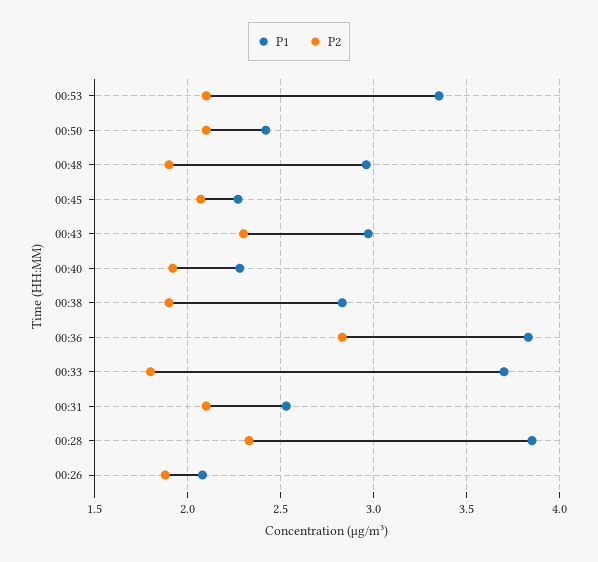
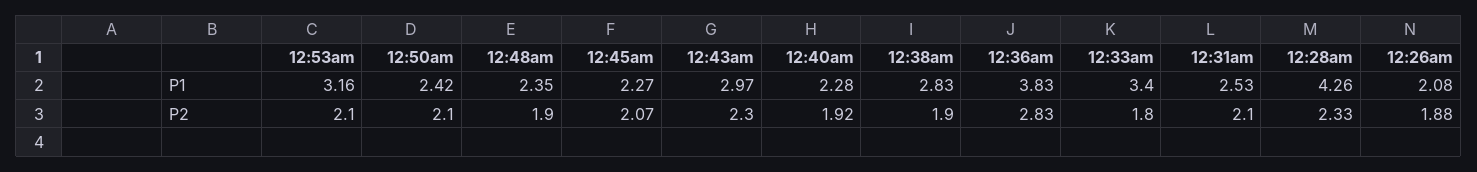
  {
    "P1": {
-     "00:53": 3.35,
+     "00:53": 3.16,
      "00:50": 2.42,
-     "00:48": 2.95,
+     "00:48": 2.35,
      "00:45": 2.27,
      "00:43": 2.97,
      "00:40": 2.28,
      "00:38": 2.83,
      "00:36": 3.83,
-     "00:33": 3.7,
+     "00:33": 3.4,
      "00:31": 2.53,
-     "00:28": 3.85,
+     "00:28": 4.26,
      "00:26": 2.08
    },
    "P2": {
      "00:53": 2.1,
      "00:50": 2.1,
      "00:48": 1.9,
      "00:45": 2.07,
      "00:43": 2.3,
      "00:40": 1.92,
      "00:38": 1.9,
      "00:36": 2.83,
      "00:33": 1.8,
      "00:31": 2.1,
      "00:28": 2.33,
      "00:26": 1.88
    }
  }

